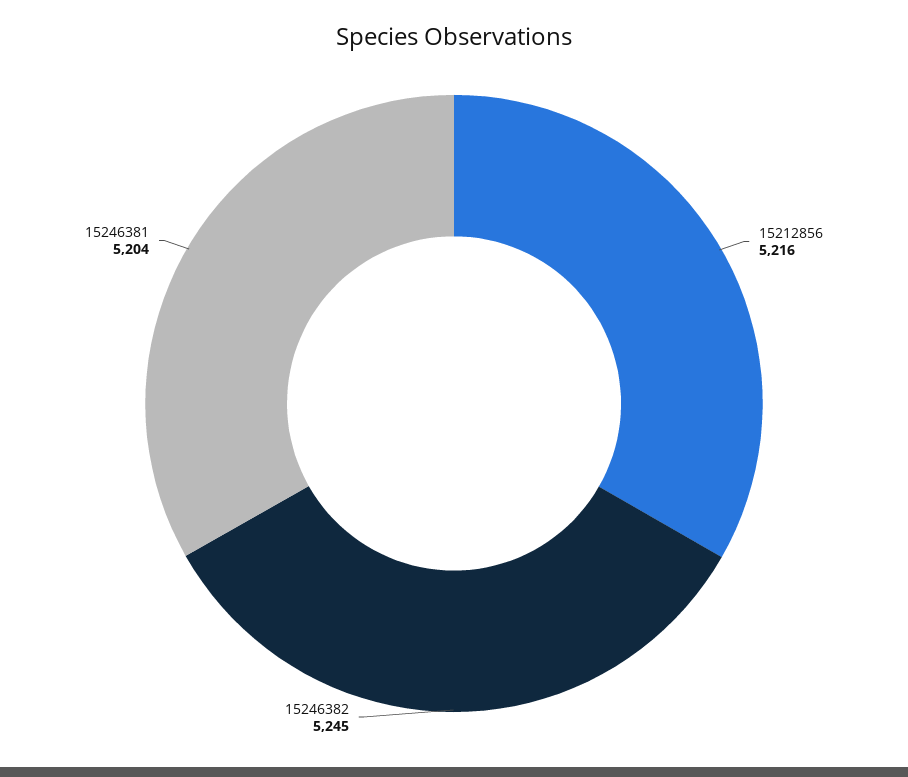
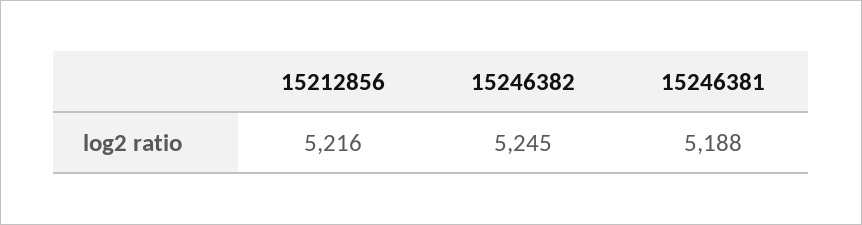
  {
    "15212856": 5216,
    "15246382": 5245,
-   "15246381": 5204
+   "15246381": 5188
  }

